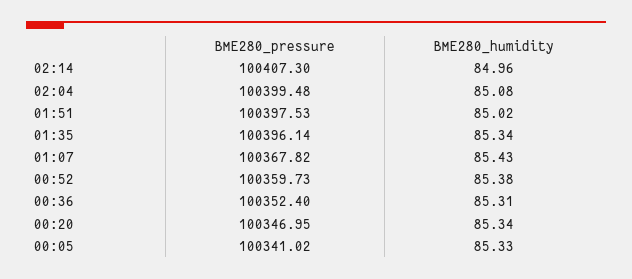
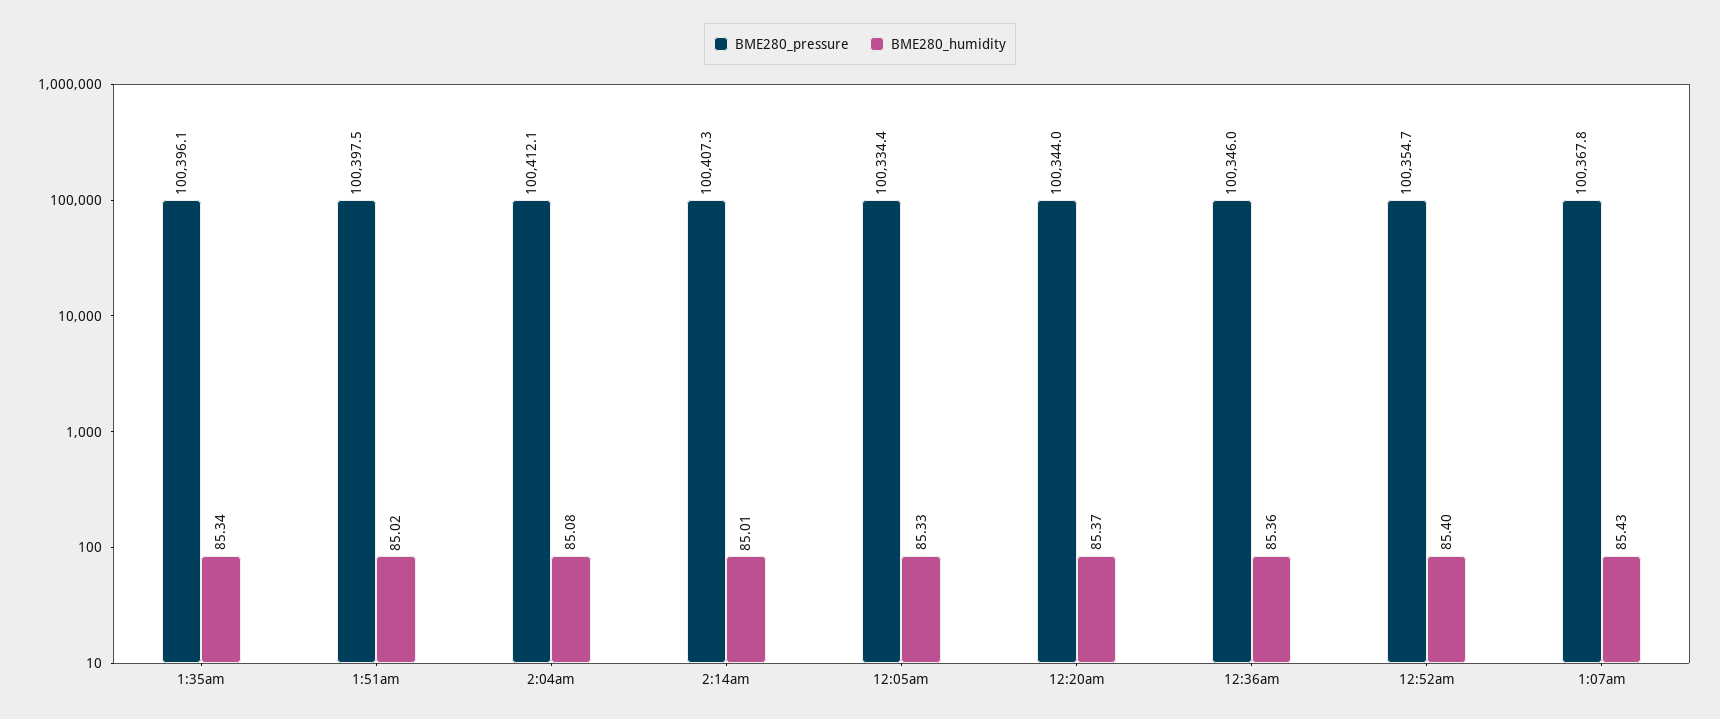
  {
    "BME280_pressure": {
      "02:14": 100407.3,
-     "02:04": 100399.48,
+     "02:04": 100412.1,
      "01:51": 100397.53,
      "01:35": 100396.14,
      "01:07": 100367.82,
-     "00:52": 100359.73,
+     "00:52": 100354.7,
-     "00:36": 100352.4,
+     "00:36": 100346,
-     "00:20": 100346.95,
+     "00:20": 100344,
-     "00:05": 100341.02
+     "00:05": 100334.4
    },
    "BME280_humidity": {
-     "02:14": 84.96,
+     "02:14": 85.01,
      "02:04": 85.08,
      "01:51": 85.02,
      "01:35": 85.34,
      "01:07": 85.43,
-     "00:52": 85.38,
+     "00:52": 85.4,
-     "00:36": 85.31,
+     "00:36": 85.36,
-     "00:20": 85.34,
+     "00:20": 85.37,
      "00:05": 85.33
    }
  }

